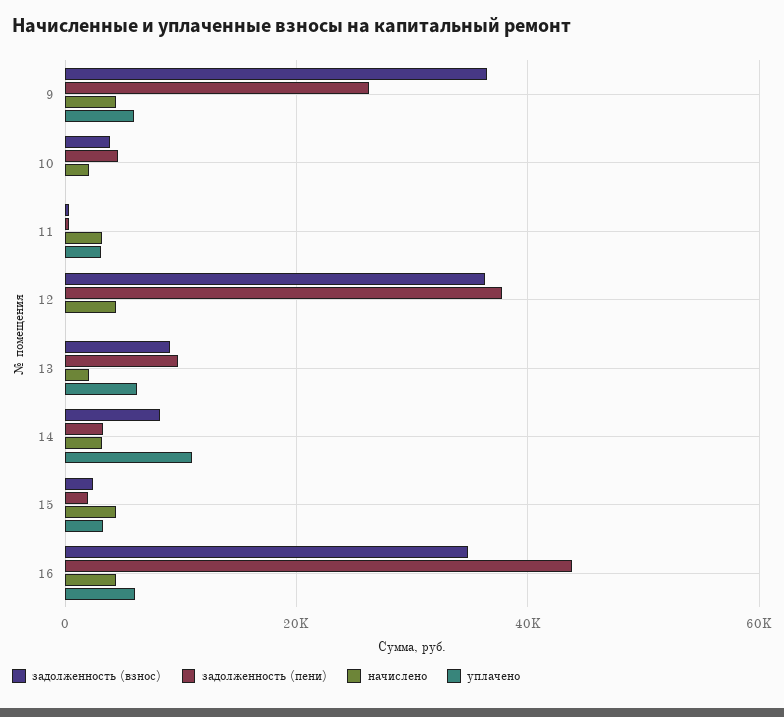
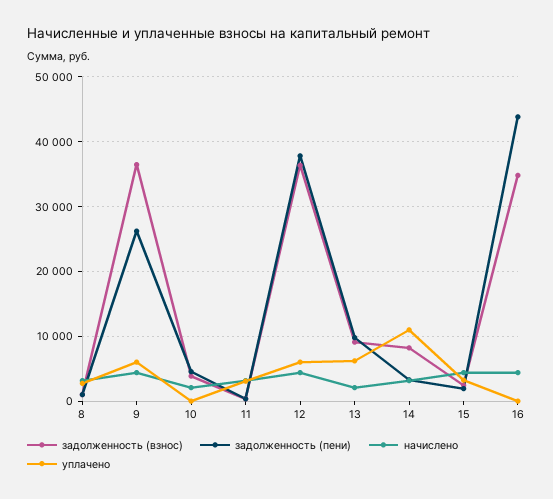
  {
    "задолженность (взнос)": {
      "9": 36000,
      "10": 4000,
      "11": 0,
      "12": 36000,
      "13": 9000,
      "14": 8000,
      "15": 2000,
-     "16": 35000
+     "16": 35000,
+     "8": 1000
    },
    "задолженность (пени)": {
      "9": 26000,
      "10": 5000,
      "11": 0,
      "12": 38000,
      "13": 10000,
      "14": 3000,
      "15": 2000,
-     "16": 44000
+     "16": 44000,
+     "8": 1000
    },
    "начислено": {
      "9": 4000,
      "10": 2000,
      "11": 3000,
      "12": 4000,
      "13": 2000,
      "14": 3000,
      "15": 4000,
-     "16": 4000
+     "16": 4000,
+     "8": 3000
    },
    "уплачено": {
      "9": 6000,
      "10": 0,
      "11": 3000,
-     "12": 0,
+     "12": 6000,
      "13": 6000,
      "14": 11000,
      "15": 3000,
-     "16": 6000
+     "16": 0,
+     "8": 3000
    }
  }

